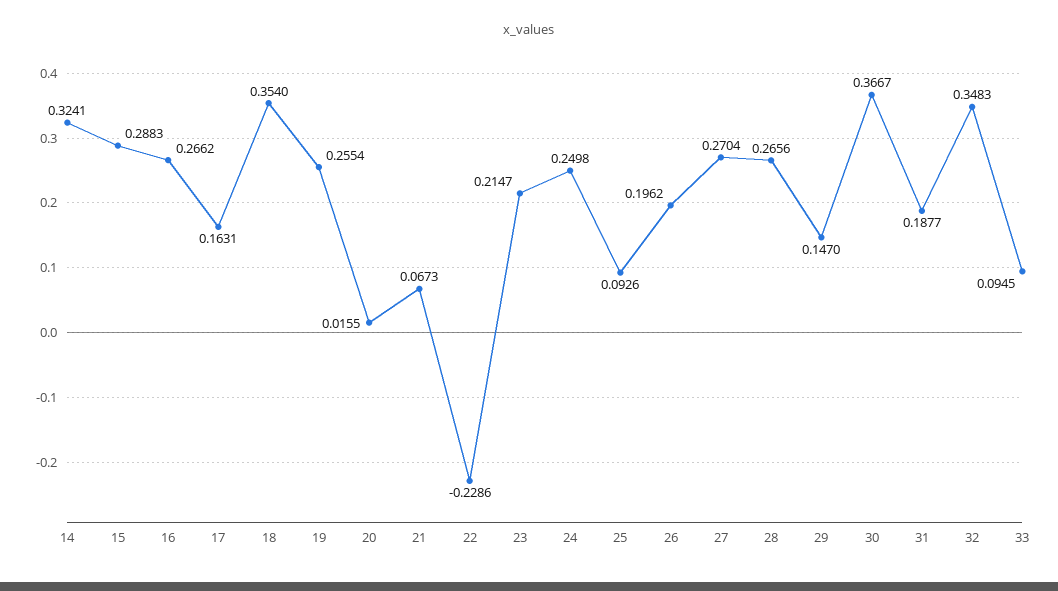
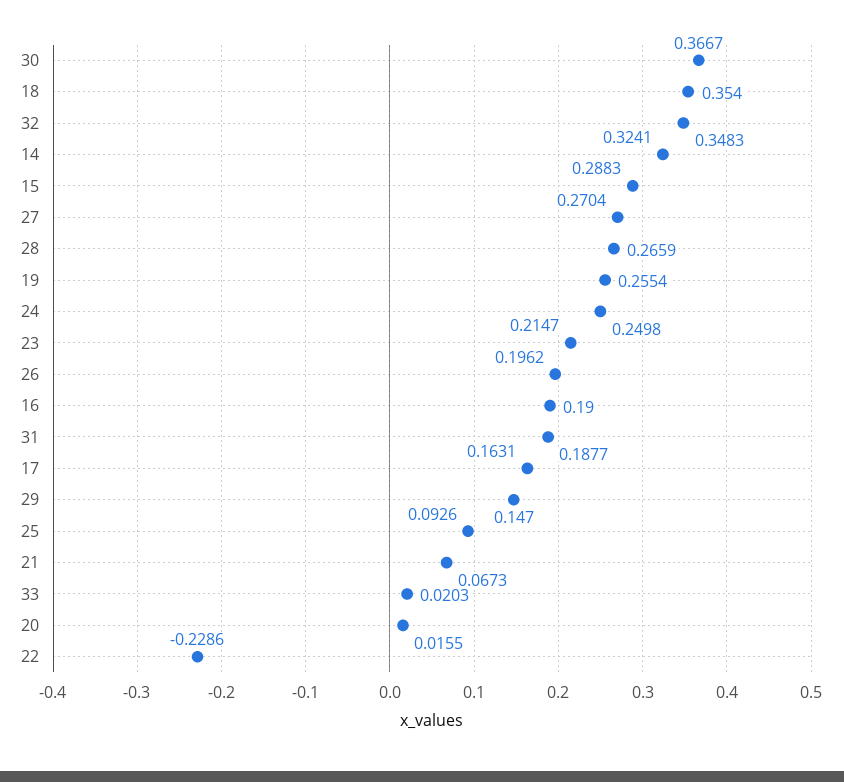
  {
    "14": 0.3241,
    "15": 0.2883,
-   "16": 0.2662,
+   "16": 0.19,
    "17": 0.1631,
    "18": 0.354,
    "19": 0.2554,
    "20": 0.0155,
    "21": 0.0673,
    "22": -0.2286,
    "23": 0.2147,
    "24": 0.2498,
    "25": 0.0926,
    "26": 0.1962,
    "27": 0.2704,
-   "28": 0.2656,
+   "28": 0.2659,
    "29": 0.147,
    "30": 0.3667,
    "31": 0.1877,
    "32": 0.3483,
-   "33": 0.0945
+   "33": 0.0203
  }

